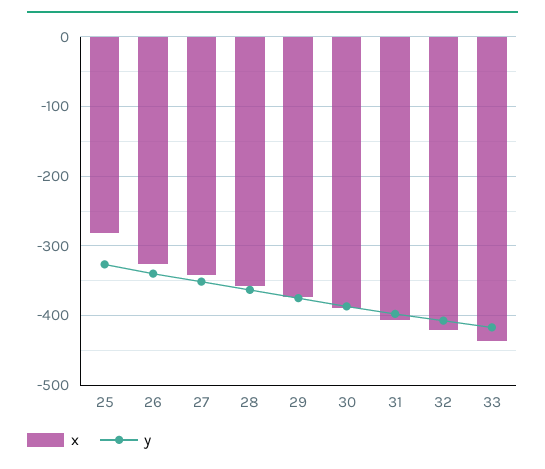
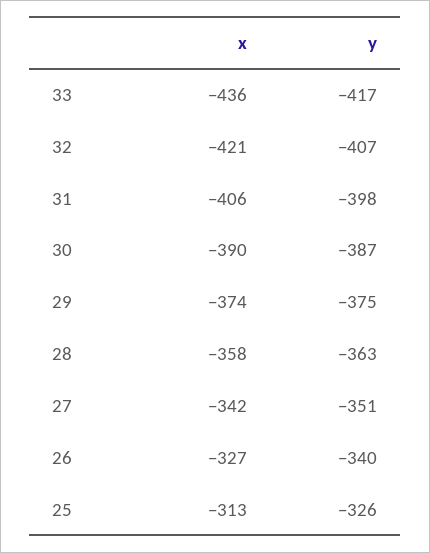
  {
    "x": {
-     "25": -280,
+     "25": -313,
      "26": -327,
      "27": -342,
      "28": -358,
      "29": -374,
      "30": -390,
      "31": -406,
      "32": -421,
      "33": -436
    },
    "y": {
      "25": -326,
      "26": -340,
      "27": -351,
      "28": -363,
      "29": -375,
      "30": -387,
      "31": -398,
      "32": -407,
      "33": -417
    }
  }

